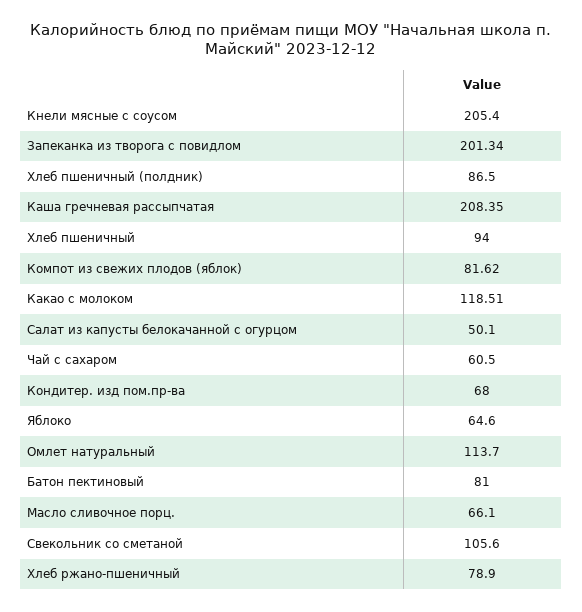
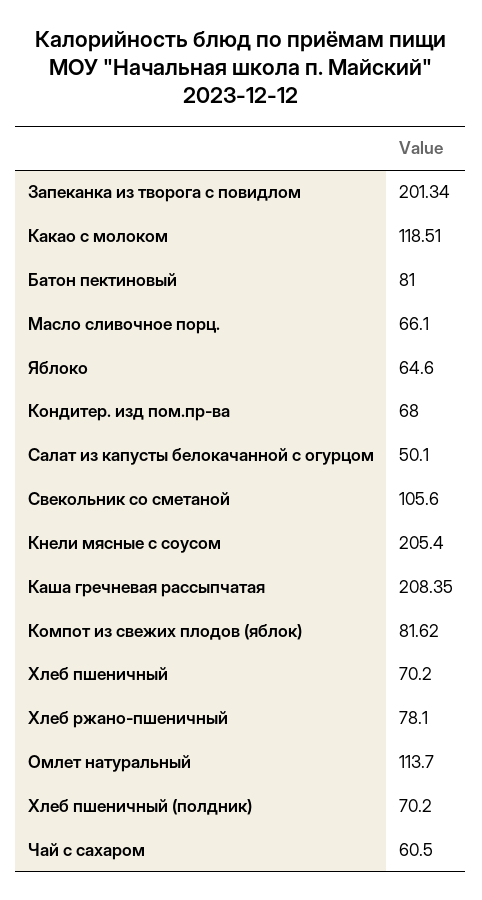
  {
    "Кнели мясные с соусом": 205.4,
    "Запеканка из творога с повидлом": 201.34,
-   "Хлеб пшеничный (полдник)": 86.5,
+   "Хлеб пшеничный (полдник)": 70.2,
    "Каша гречневая рассыпчатая": 208.35,
-   "Хлеб пшеничный": 94,
+   "Хлеб пшеничный": 70.2,
    "Компот из свежих плодов (яблок)": 81.62,
    "Какао с молоком": 118.51,
    "Салат из капусты белокачанной с огурцом": 50.1,
    "Чай с сахаром": 60.5,
    "Кондитер. изд пом.пр-ва": 68,
    "Яблоко": 64.6,
    "Омлет натуральный": 113.7,
    "Батон пектиновый": 81,
    "Масло сливочное порц.": 66.1,
    "Свекольник со сметаной": 105.6,
-   "Хлеб ржано-пшеничный": 78.9
+   "Хлеб ржано-пшеничный": 78.1
  }

